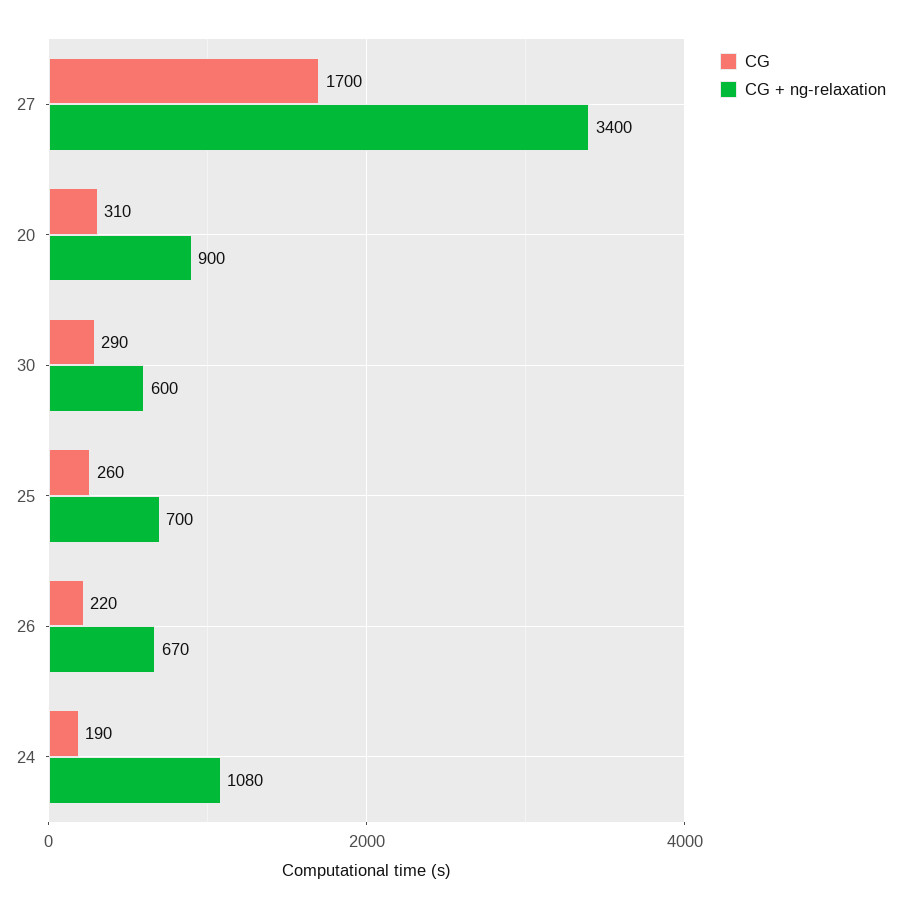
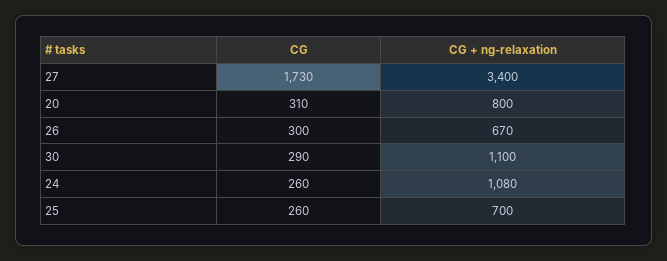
  {
    "CG": {
-     "27": 1700,
+     "27": 1730,
      "20": 310,
      "30": 290,
      "25": 260,
-     "26": 220,
+     "26": 300,
-     "24": 190
+     "24": 260
    },
    "CG + ng-relaxation": {
      "27": 3400,
-     "20": 900,
+     "20": 800,
-     "30": 600,
+     "30": 1100,
      "25": 700,
      "26": 670,
      "24": 1080
    }
  }

